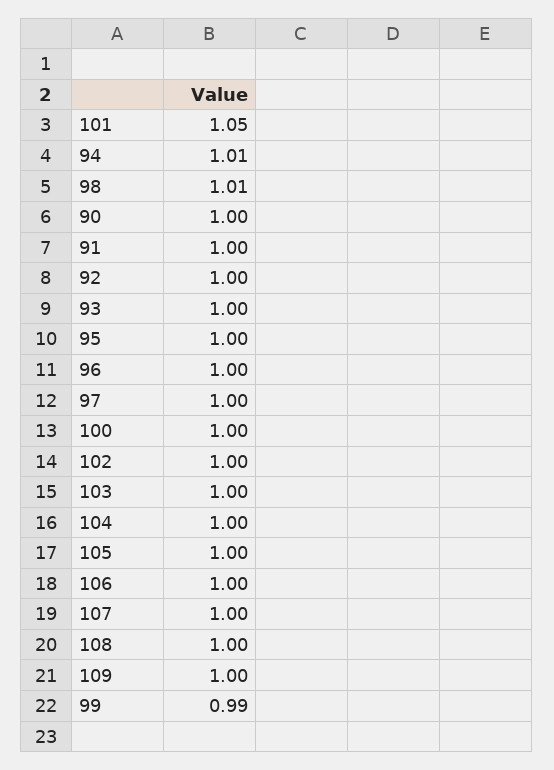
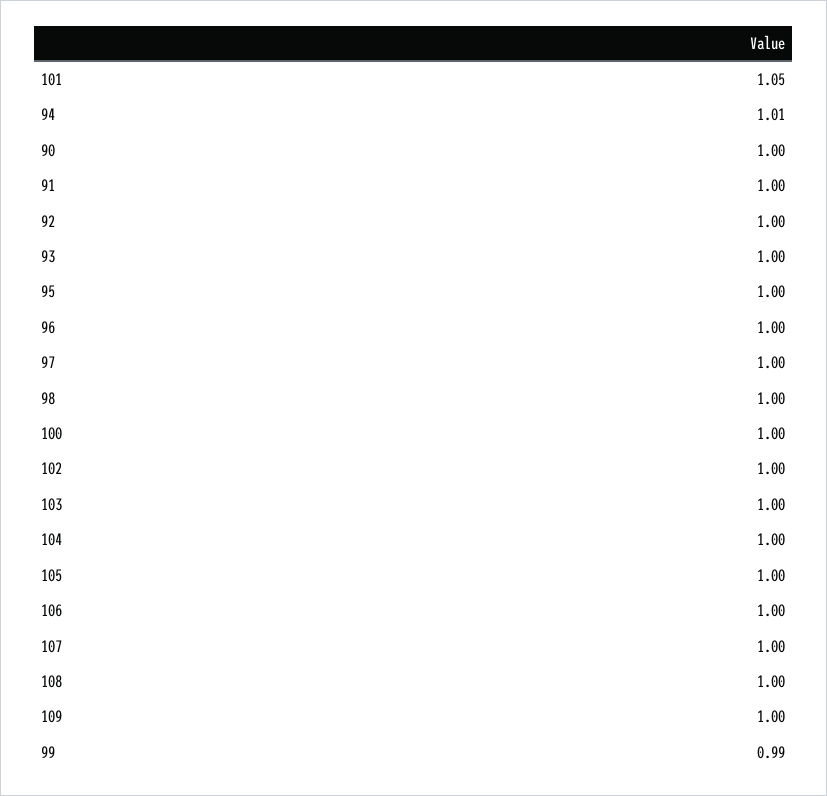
  {
    "101": 1.05,
    "94": 1.01,
-   "98": 1.01,
+   "98": 1,
    "90": 1,
    "91": 1,
    "92": 1,
    "93": 1,
    "95": 1,
    "96": 1,
    "97": 1,
    "100": 1,
    "102": 1,
    "103": 1,
    "104": 1,
    "105": 1,
    "106": 1,
    "107": 1,
    "108": 1,
    "109": 1,
    "99": 0.99
  }

